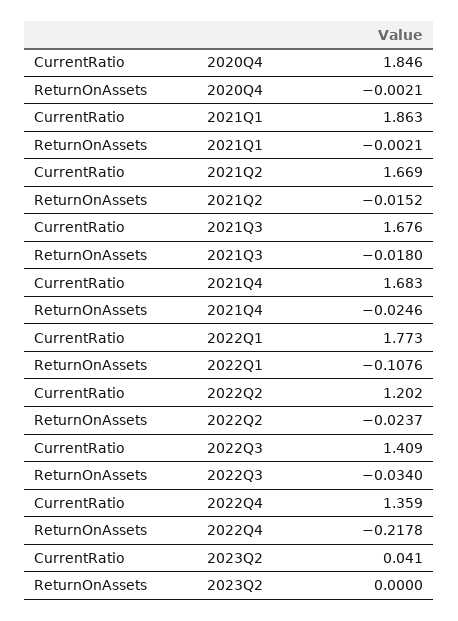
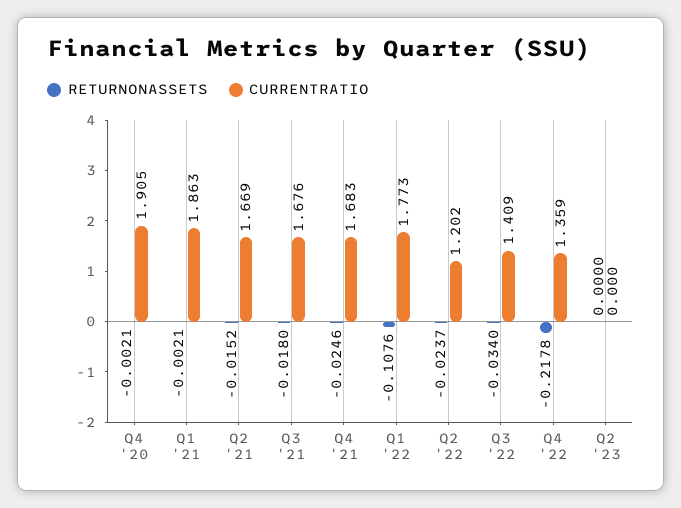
  {
    "CurrentRatio": {
-     "2020Q4": 1.846,
+     "2020Q4": 1.905,
      "2021Q1": 1.863,
      "2021Q2": 1.669,
      "2021Q3": 1.676,
      "2021Q4": 1.683,
      "2022Q1": 1.773,
      "2022Q2": 1.202,
      "2022Q3": 1.409,
      "2022Q4": 1.359,
-     "2023Q2": 0.041
+     "2023Q2": 0
    },
    "ReturnOnAssets": {
      "2020Q4": -0.0021,
      "2021Q1": -0.0021,
      "2021Q2": -0.0152,
      "2021Q3": -0.018,
      "2021Q4": -0.0246,
      "2022Q1": -0.1076,
      "2022Q2": -0.0237,
      "2022Q3": -0.034,
      "2022Q4": -0.2178,
      "2023Q2": 0
    }
  }

